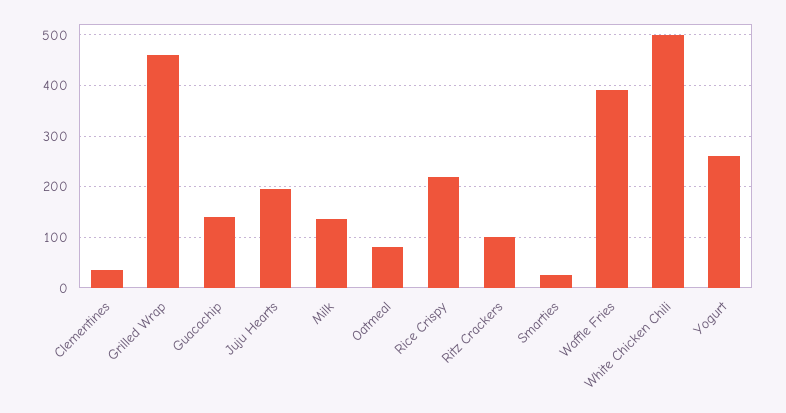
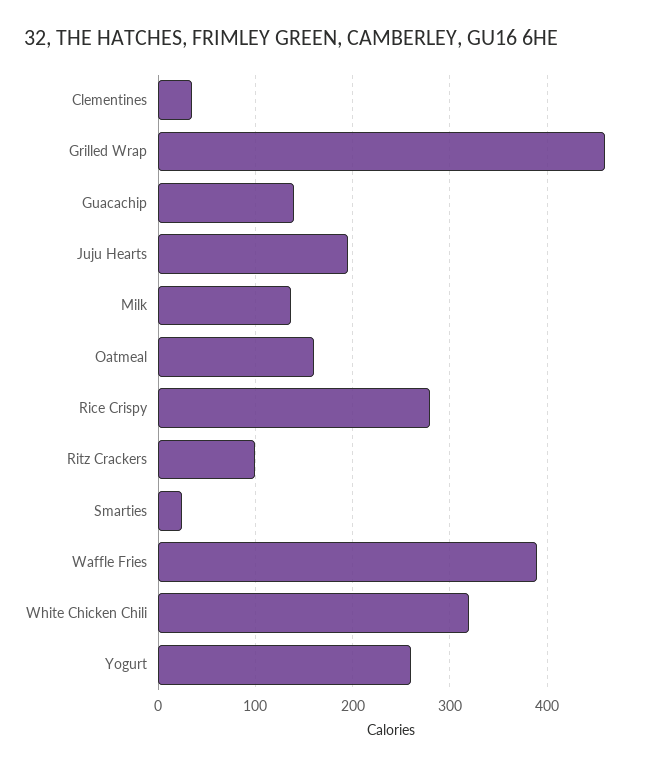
  {
    "Clementines": 40,
    "Grilled Wrap": 460,
    "Guacachip": 140,
    "Juju Hearts": 200,
    "Milk": 140,
-   "Oatmeal": 80,
+   "Oatmeal": 160,
-   "Rice Crispy": 220,
+   "Rice Crispy": 280,
    "Ritz Crackers": 100,
    "Smarties": 30,
    "Waffle Fries": 390,
-   "White Chicken Chili": 500,
+   "White Chicken Chili": 320,
    "Yogurt": 260
  }

